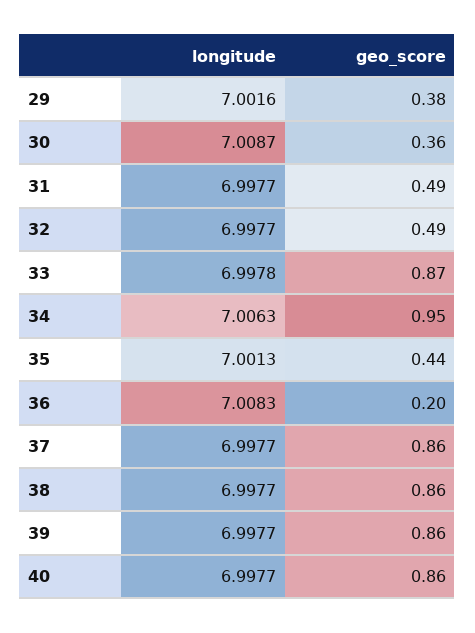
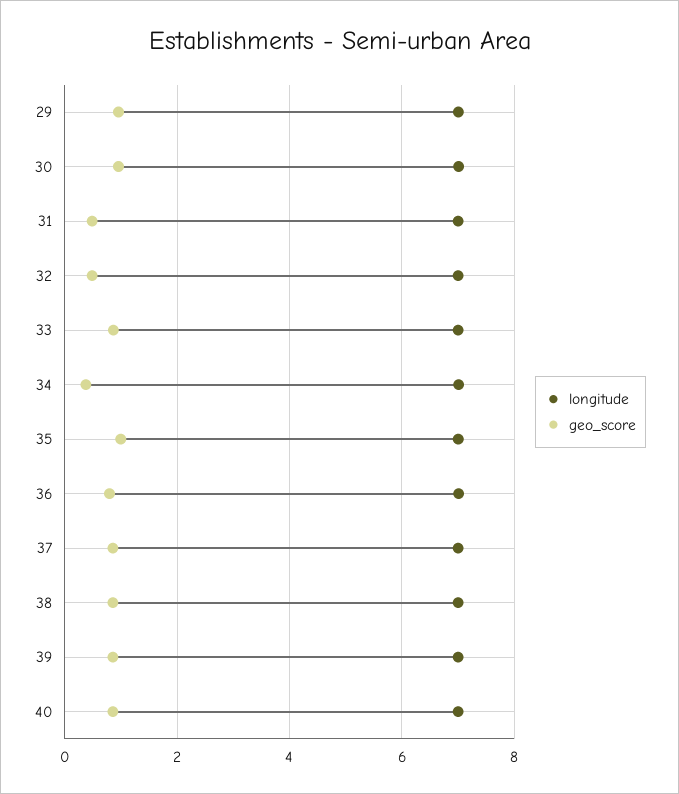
  {
    "longitude": {
      "29": 7.0016,
      "30": 7.0087,
      "31": 6.9977,
      "32": 6.9977,
      "33": 6.9978,
      "34": 7.0063,
      "35": 7.0013,
      "36": 7.0083,
      "37": 6.9977,
      "38": 6.9977,
      "39": 6.9977,
      "40": 6.9977
    },
    "geo_score": {
-     "29": 0.38,
+     "29": 1,
-     "30": 0.36,
+     "30": 1,
      "31": 0.49,
      "32": 0.49,
      "33": 0.87,
-     "34": 0.95,
+     "34": 0.4,
-     "35": 0.44,
+     "35": 1,
-     "36": 0.2,
+     "36": 0.8,
      "37": 0.86,
      "38": 0.86,
      "39": 0.86,
      "40": 0.86
    }
  }

